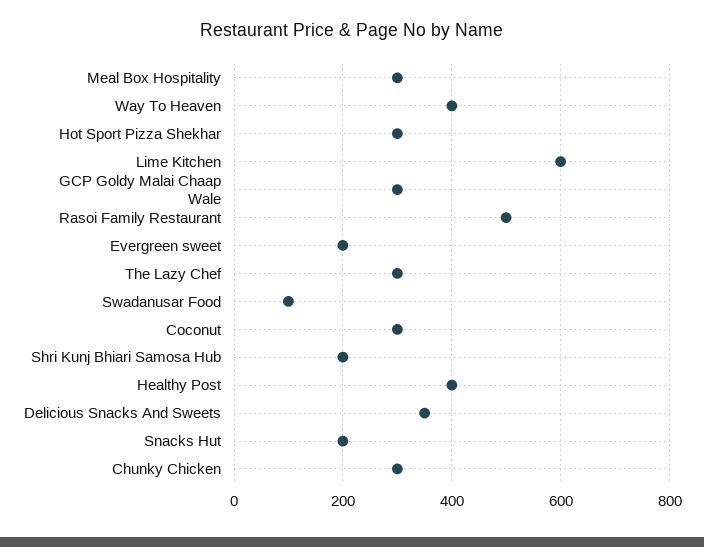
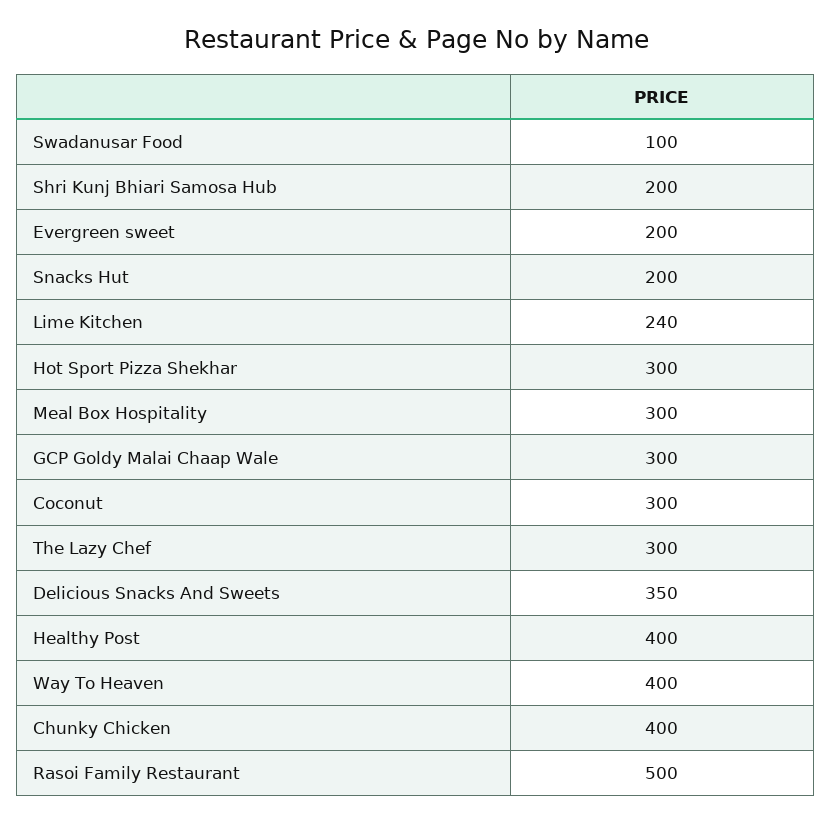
  {
    "Meal Box Hospitality": 300,
    "Way To Heaven": 400,
    "Hot Sport Pizza Shekhar": 300,
-   "Lime Kitchen": 600,
+   "Lime Kitchen": 240,
    "GCP Goldy Malai Chaap Wale": 300,
    "Rasoi Family Restaurant": 500,
    "Evergreen sweet": 200,
    "The Lazy Chef": 300,
    "Swadanusar Food": 100,
    "Coconut": 300,
    "Shri Kunj Bhiari Samosa Hub": 200,
    "Healthy Post": 400,
    "Delicious Snacks And Sweets": 350,
    "Snacks Hut": 200,
-   "Chunky Chicken": 300
+   "Chunky Chicken": 400
  }

